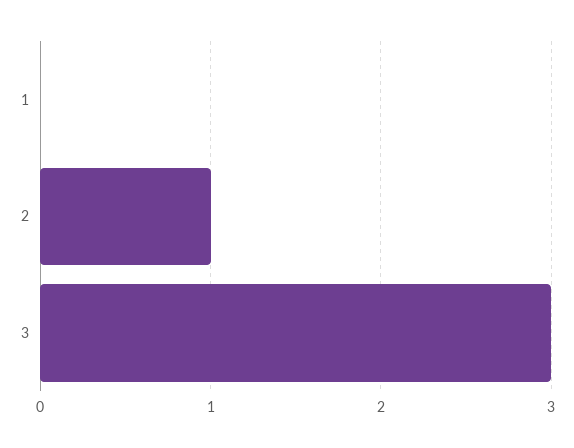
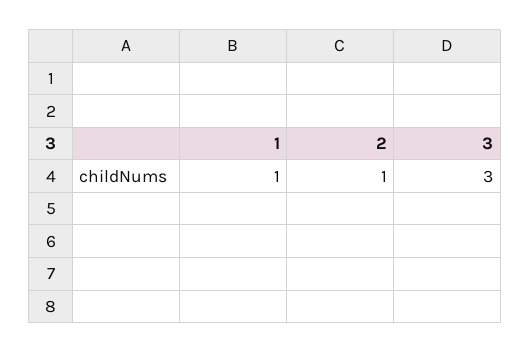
  {
-   "1": 0,
+   "1": 1,
    "2": 1,
    "3": 3
  }

